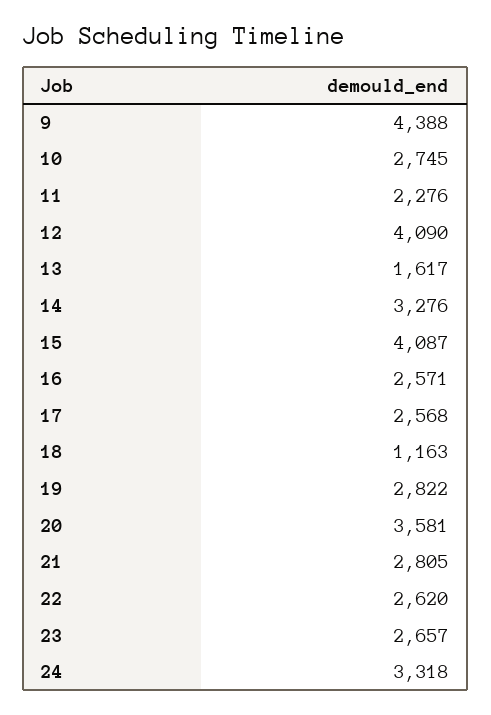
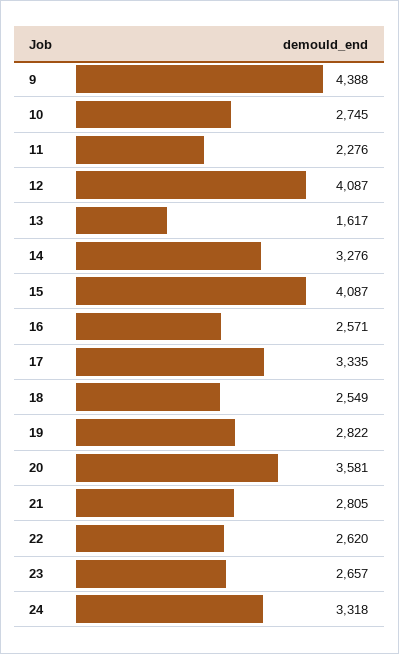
  {
    "9": 4388,
    "10": 2745,
    "11": 2276,
-   "12": 4090,
+   "12": 4087,
    "13": 1617,
    "14": 3276,
    "15": 4087,
    "16": 2571,
-   "17": 2568,
+   "17": 3335,
-   "18": 1163,
+   "18": 2549,
    "19": 2822,
    "20": 3581,
    "21": 2805,
    "22": 2620,
    "23": 2657,
    "24": 3318
  }

